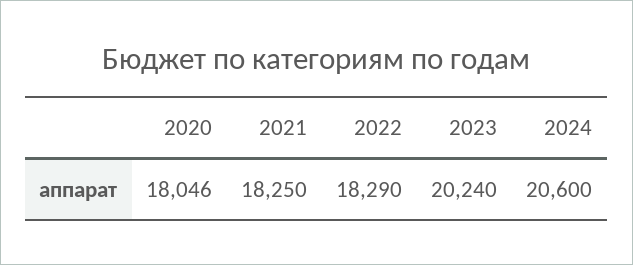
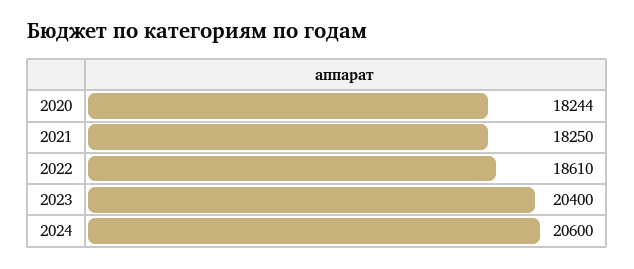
  {
-   "2020": 18046,
+   "2020": 18244,
    "2021": 18250,
-   "2022": 18290,
+   "2022": 18610,
-   "2023": 20240,
+   "2023": 20400,
    "2024": 20600
  }

